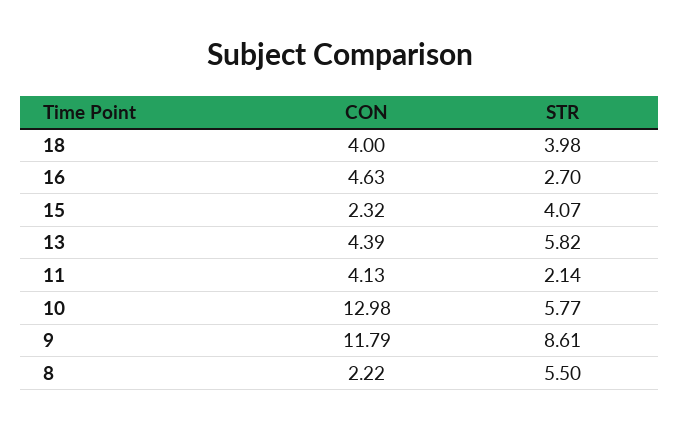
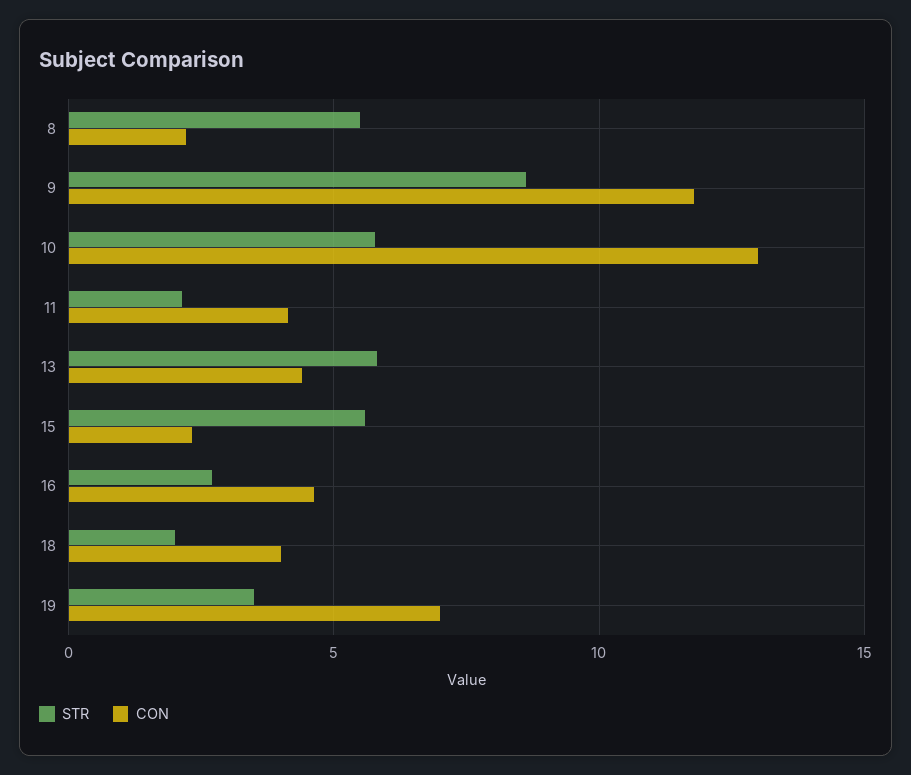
  {
    "CON": {
      "18": 4,
      "16": 4.63,
      "15": 2.32,
      "13": 4.39,
      "11": 4.13,
      "10": 12.98,
      "9": 11.79,
-     "8": 2.22
+     "8": 2.22,
+     "19": 7
    },
    "STR": {
-     "18": 3.98,
+     "18": 2,
      "16": 2.7,
-     "15": 4.07,
+     "15": 5.5,
      "13": 5.82,
      "11": 2.14,
      "10": 5.77,
      "9": 8.61,
-     "8": 5.5
+     "8": 5.5,
+     "19": 3.5
    }
  }

